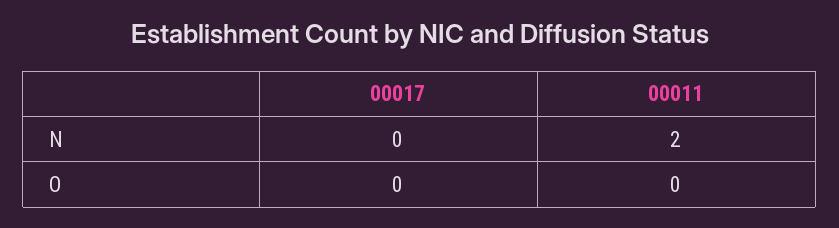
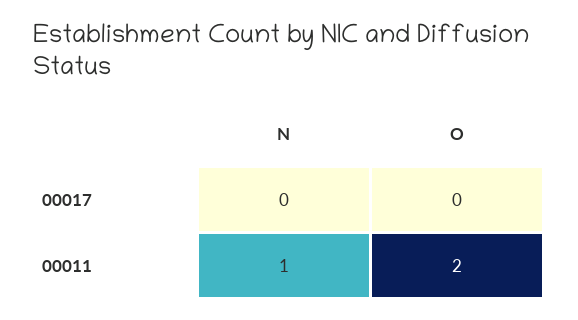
  {
    "00017": {
      "N": 0,
      "O": 0
    },
    "00011": {
-     "N": 2,
+     "N": 1,
-     "O": 0
+     "O": 2
    }
  }

